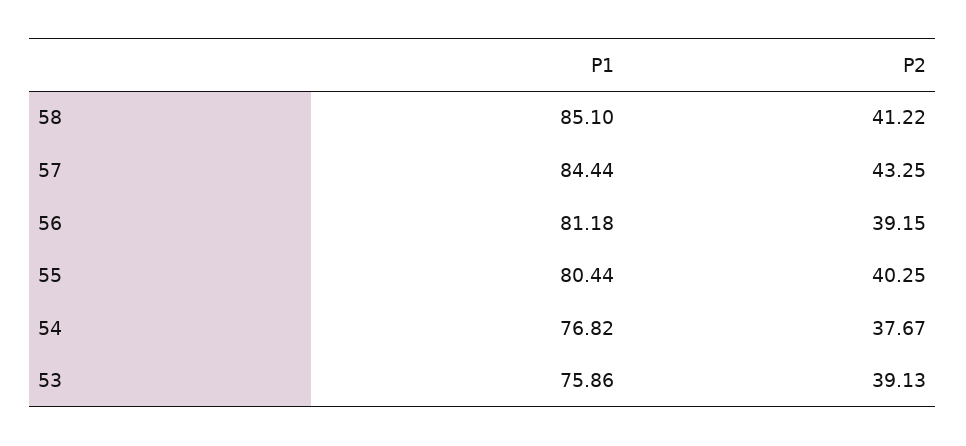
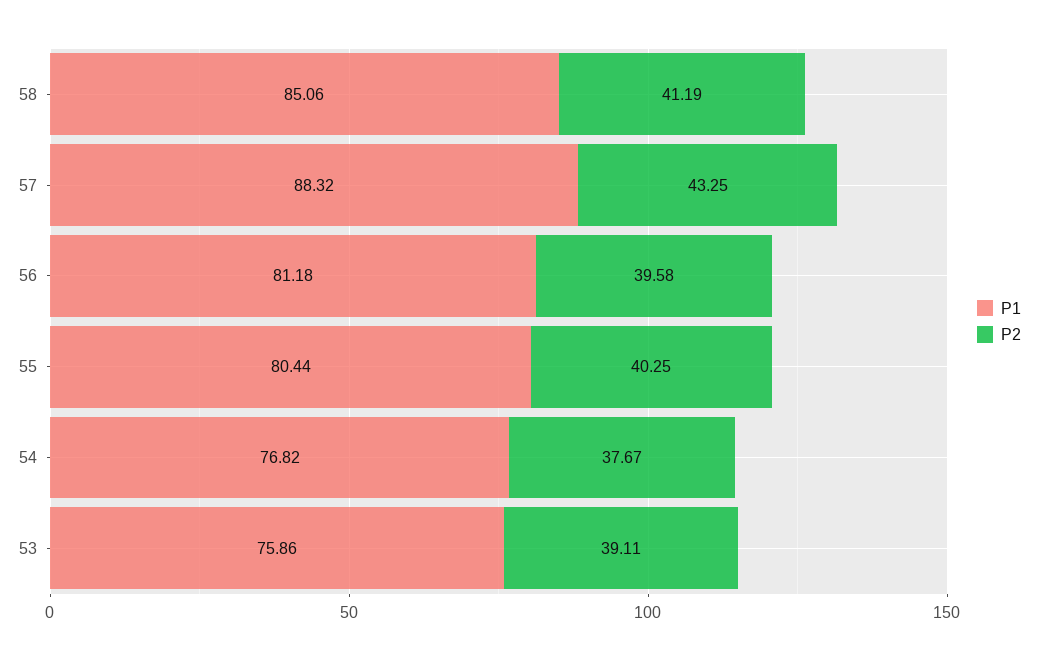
  {
    "P1": {
-     "58": 85.1,
+     "58": 85.06,
-     "57": 84.44,
+     "57": 88.32,
      "56": 81.18,
      "55": 80.44,
      "54": 76.82,
      "53": 75.86
    },
    "P2": {
-     "58": 41.22,
+     "58": 41.19,
      "57": 43.25,
-     "56": 39.15,
+     "56": 39.58,
      "55": 40.25,
      "54": 37.67,
-     "53": 39.13
+     "53": 39.11
    }
  }

